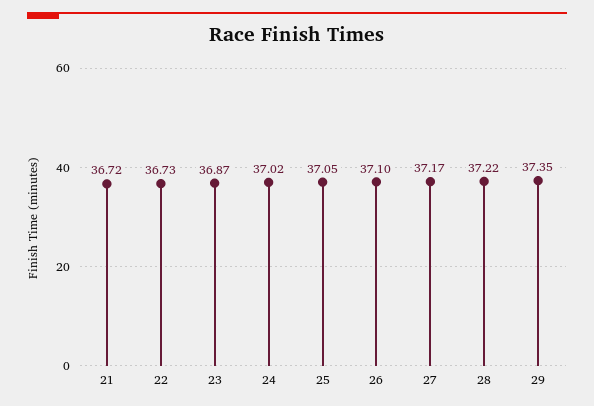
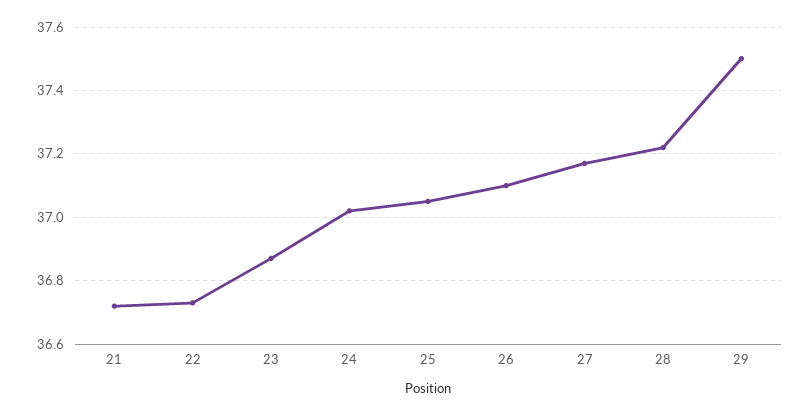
  {
    "21": 36.72,
    "22": 36.73,
    "23": 36.87,
    "24": 37.02,
    "25": 37.05,
    "26": 37.1,
    "27": 37.17,
    "28": 37.22,
-   "29": 37.35
+   "29": 37.5
  }

